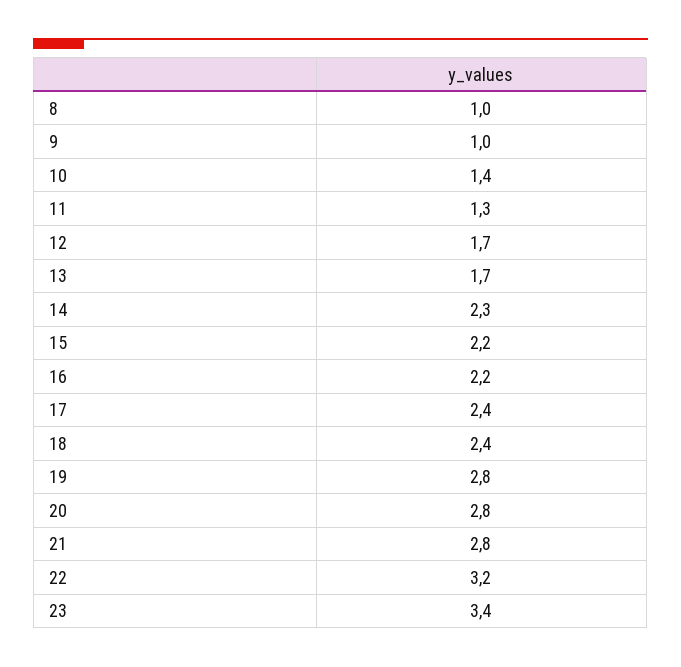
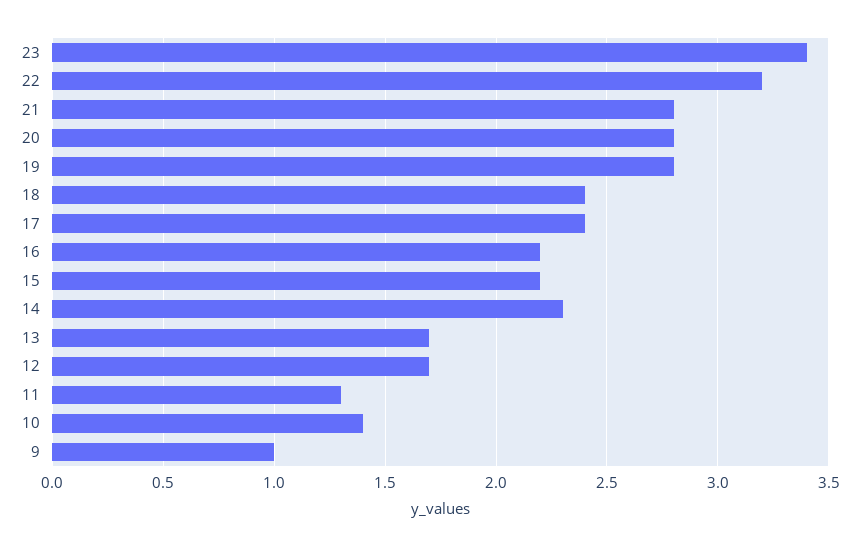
  {
-   "8": 1,
    "9": 1,
    "10": 1.4,
    "11": 1.3,
    "12": 1.7,
    "13": 1.7,
    "14": 2.3,
    "15": 2.2,
    "16": 2.2,
    "17": 2.4,
    "18": 2.4,
    "19": 2.8,
    "20": 2.8,
    "21": 2.8,
    "22": 3.2,
    "23": 3.4
  }

